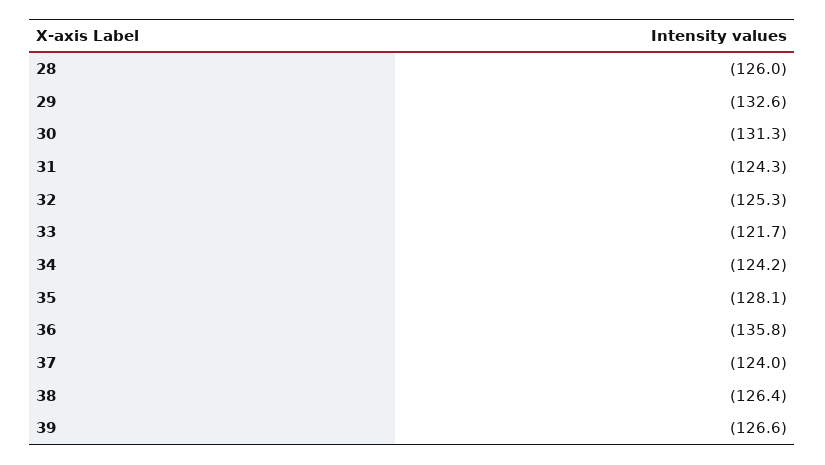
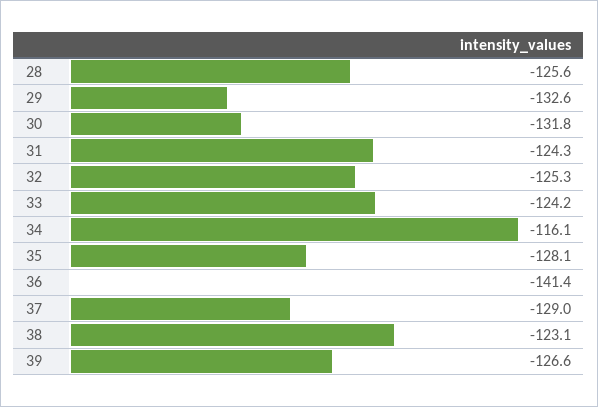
  {
-   "28": -126,
+   "28": -125.6,
    "29": -132.6,
-   "30": -131.3,
+   "30": -131.8,
    "31": -124.3,
    "32": -125.3,
-   "33": -121.7,
+   "33": -124.2,
-   "34": -124.2,
+   "34": -116.1,
    "35": -128.1,
-   "36": -135.8,
+   "36": -141.4,
-   "37": -124,
+   "37": -129,
-   "38": -126.4,
+   "38": -123.1,
    "39": -126.6
  }

